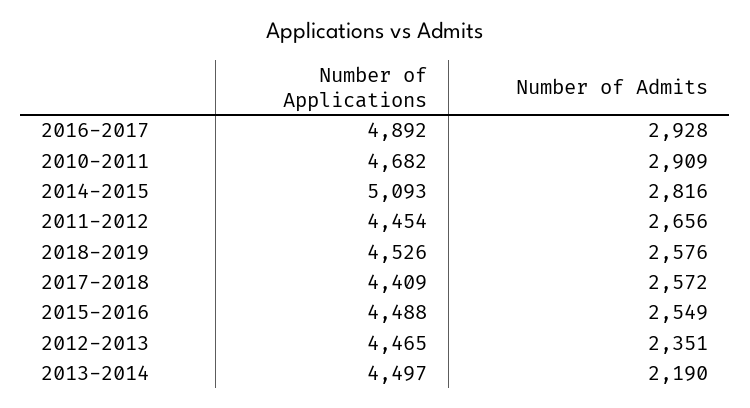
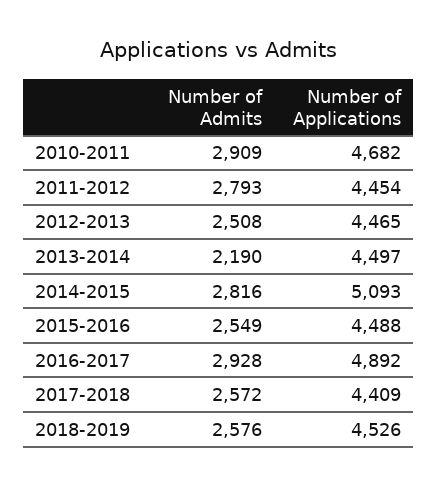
  {
    "Number of Applications": {
      "2016-2017": 4892,
      "2010-2011": 4682,
      "2014-2015": 5093,
      "2011-2012": 4454,
      "2018-2019": 4526,
      "2017-2018": 4409,
      "2015-2016": 4488,
      "2012-2013": 4465,
      "2013-2014": 4497
    },
    "Number of Admits": {
      "2016-2017": 2928,
      "2010-2011": 2909,
      "2014-2015": 2816,
-     "2011-2012": 2656,
+     "2011-2012": 2793,
      "2018-2019": 2576,
      "2017-2018": 2572,
      "2015-2016": 2549,
-     "2012-2013": 2351,
+     "2012-2013": 2508,
      "2013-2014": 2190
    }
  }

